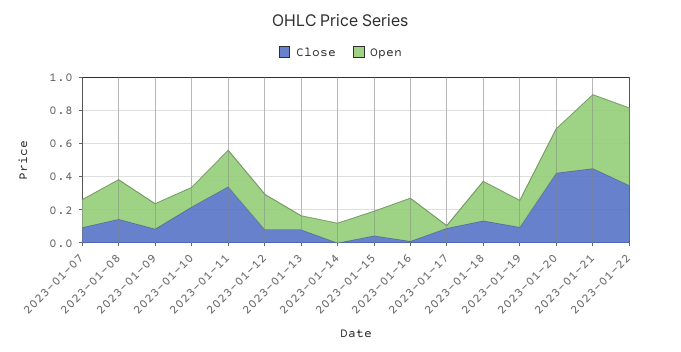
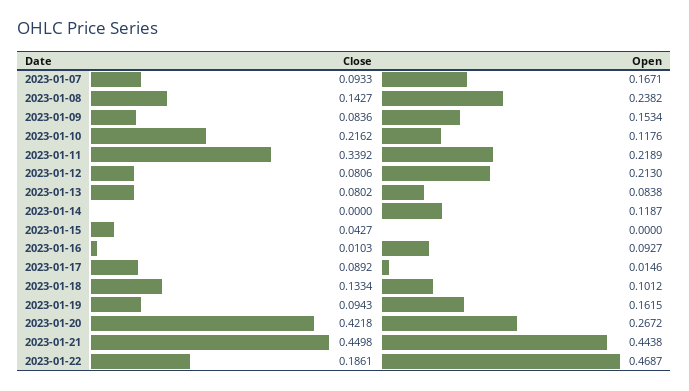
  {
    "Close": {
      "2023-01-07": 0.0933,
      "2023-01-08": 0.1427,
      "2023-01-09": 0.0836,
      "2023-01-10": 0.2162,
      "2023-01-11": 0.3392,
      "2023-01-12": 0.0806,
      "2023-01-13": 0.0802,
      "2023-01-14": 0,
      "2023-01-15": 0.0427,
      "2023-01-16": 0.0103,
      "2023-01-17": 0.0892,
      "2023-01-18": 0.1334,
      "2023-01-19": 0.0943,
      "2023-01-20": 0.4218,
      "2023-01-21": 0.4498,
-     "2023-01-22": 0.35
+     "2023-01-22": 0.1861
    },
    "Open": {
      "2023-01-07": 0.1671,
      "2023-01-08": 0.2382,
      "2023-01-09": 0.1534,
      "2023-01-10": 0.1176,
      "2023-01-11": 0.2189,
      "2023-01-12": 0.213,
      "2023-01-13": 0.0838,
      "2023-01-14": 0.1187,
-     "2023-01-15": 0.15,
+     "2023-01-15": 0,
-     "2023-01-16": 0.25,
+     "2023-01-16": 0.0927,
      "2023-01-17": 0.0146,
-     "2023-01-18": 0.25,
+     "2023-01-18": 0.1012,
      "2023-01-19": 0.1615,
      "2023-01-20": 0.2672,
      "2023-01-21": 0.4438,
      "2023-01-22": 0.4687
    }
  }

